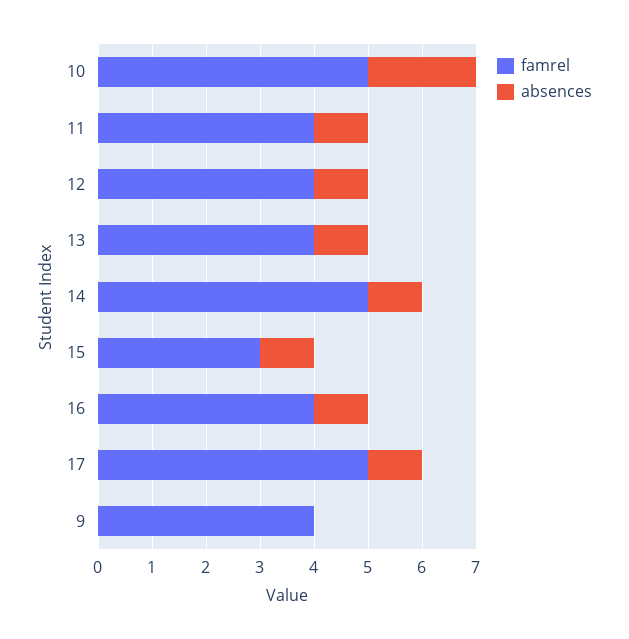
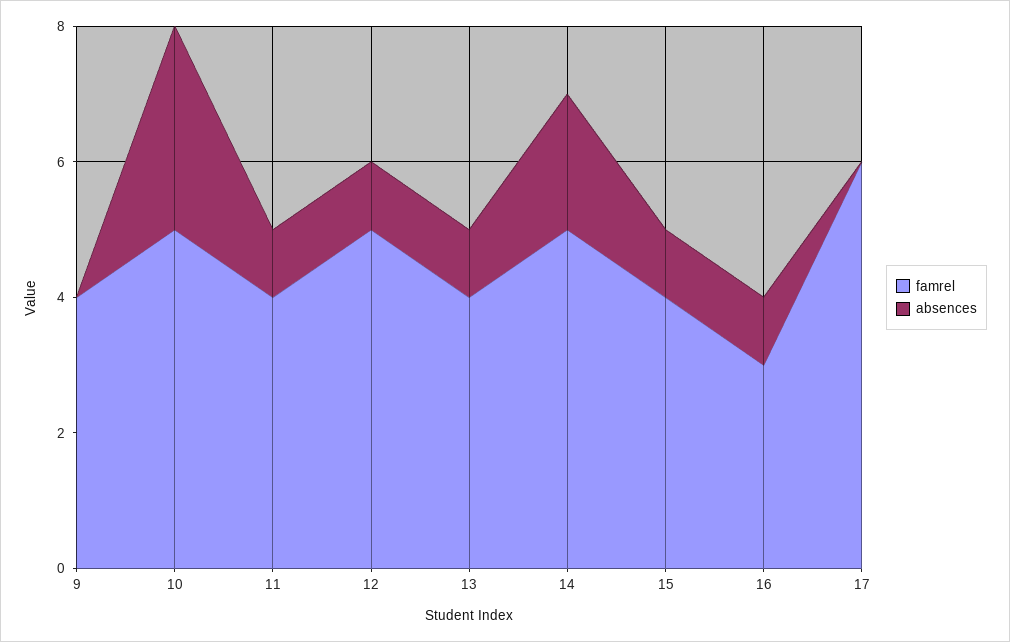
  {
    "famrel": {
      "10": 5,
      "11": 4,
-     "12": 4,
+     "12": 5,
      "13": 4,
      "14": 5,
-     "15": 3,
+     "15": 4,
-     "16": 4,
+     "16": 3,
-     "17": 5,
+     "17": 6,
      "9": 4
    },
    "absences": {
-     "10": 2,
+     "10": 3,
      "11": 1,
      "12": 1,
      "13": 1,
-     "14": 1,
+     "14": 2,
      "15": 1,
      "16": 1,
-     "17": 1,
+     "17": 0,
      "9": 0
    }
  }

